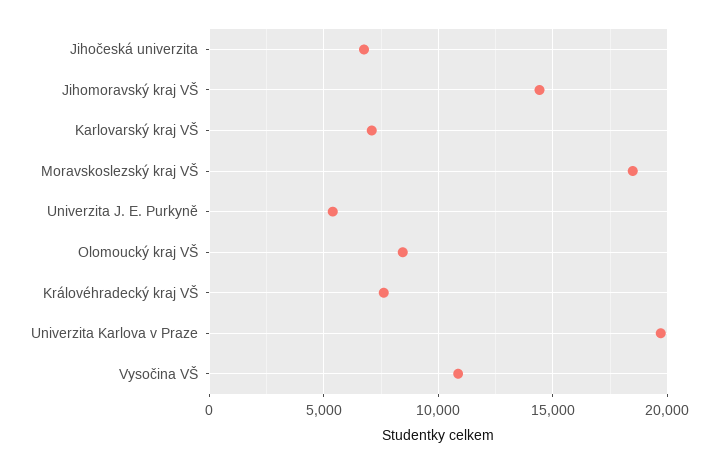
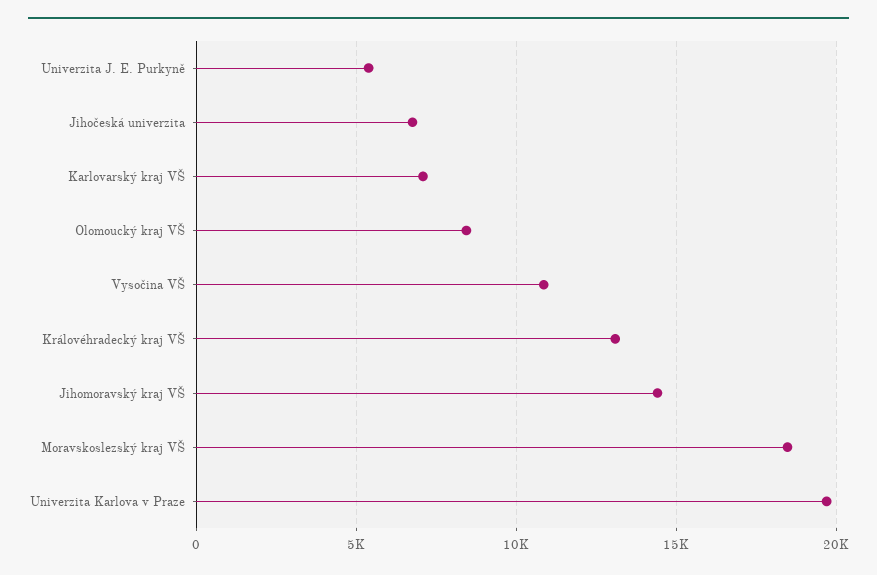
  {
    "Jihočeská univerzita": 7000,
    "Jihomoravský kraj VŠ": 14500,
    "Karlovarský kraj VŠ": 7000,
    "Moravskoslezský kraj VŠ": 18500,
    "Univerzita J. E. Purkyně": 5500,
    "Olomoucký kraj VŠ": 8500,
-   "Královéhradecký kraj VŠ": 7500,
+   "Královéhradecký kraj VŠ": 13000,
    "Univerzita Karlova v Praze": 19500,
    "Vysočina VŠ": 11000
  }

